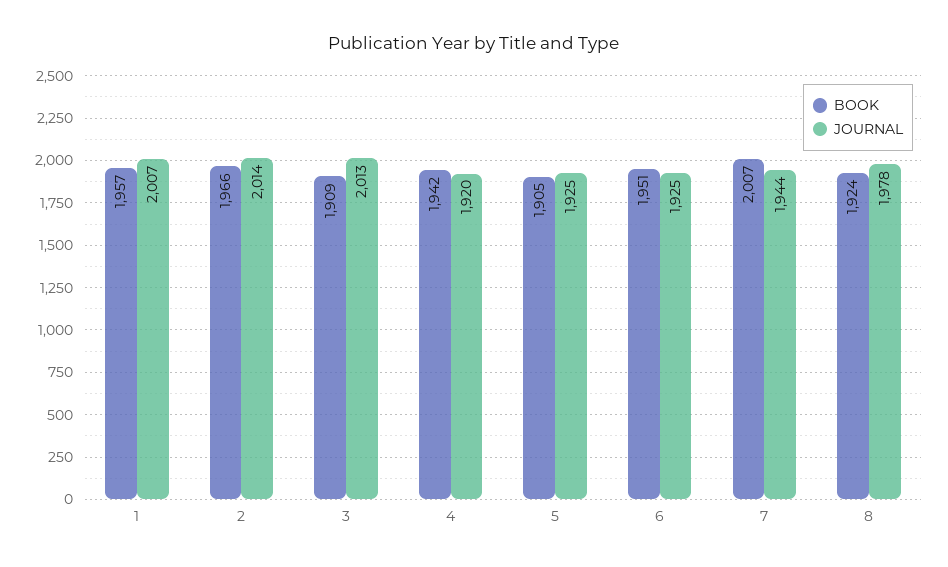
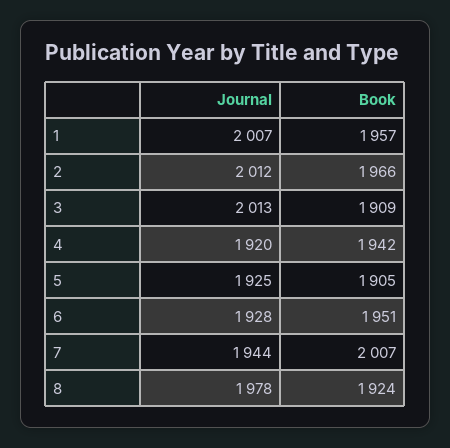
  {
    "BOOK": {
      "1": 1957,
      "2": 1966,
      "3": 1909,
      "4": 1942,
      "5": 1905,
      "6": 1951,
      "7": 2007,
      "8": 1924
    },
    "JOURNAL": {
      "1": 2007,
-     "2": 2014,
+     "2": 2012,
      "3": 2013,
      "4": 1920,
      "5": 1925,
-     "6": 1925,
+     "6": 1928,
      "7": 1944,
      "8": 1978
    }
  }

